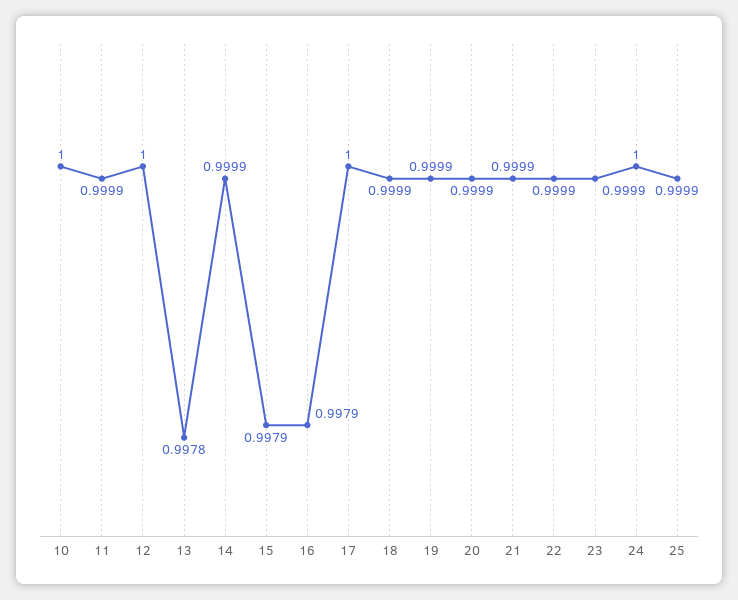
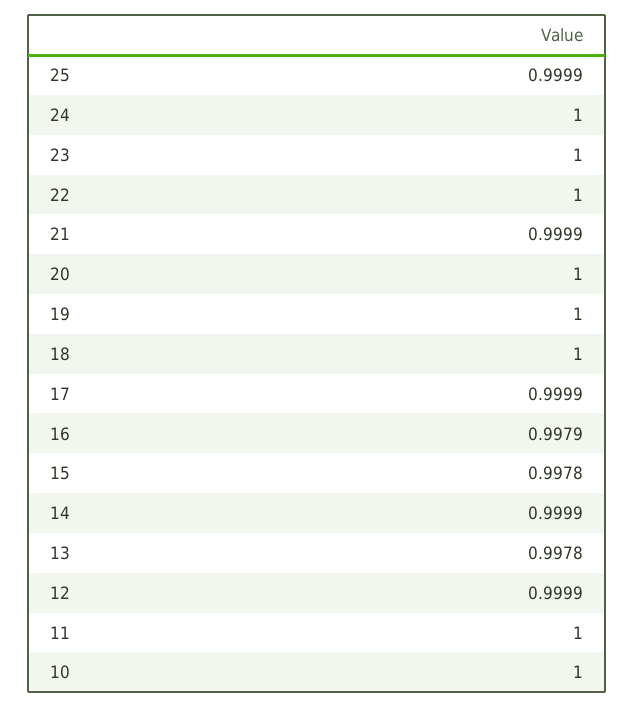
  {
    "10": 1,
-   "11": 0.9999,
+   "11": 1,
-   "12": 1,
+   "12": 0.9999,
    "13": 0.9978,
    "14": 0.9999,
-   "15": 0.9979,
+   "15": 0.9978,
    "16": 0.9979,
-   "17": 1,
+   "17": 0.9999,
-   "18": 0.9999,
+   "18": 1,
-   "19": 0.9999,
+   "19": 1,
-   "20": 0.9999,
+   "20": 1,
    "21": 0.9999,
-   "22": 0.9999,
+   "22": 1,
-   "23": 0.9999,
+   "23": 1,
    "24": 1,
    "25": 0.9999
  }

